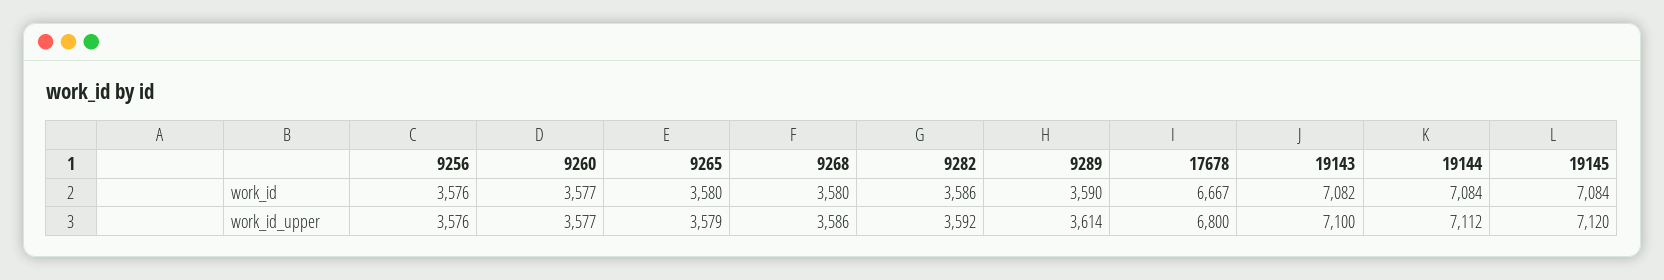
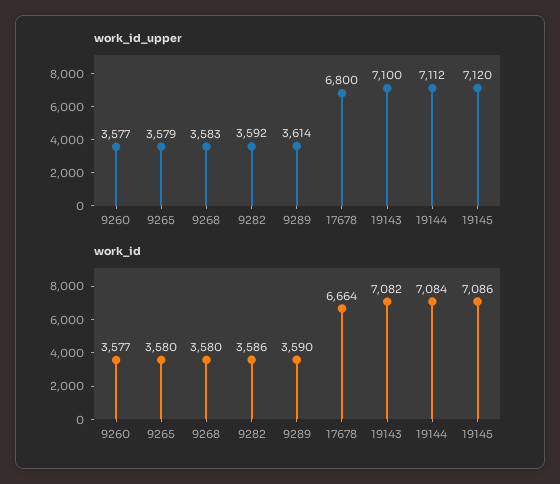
  {
    "work_id": {
-     "9256": 3576,
      "9260": 3577,
      "9265": 3580,
      "9268": 3580,
      "9282": 3586,
      "9289": 3590,
-     "17678": 6667,
+     "17678": 6664,
      "19143": 7082,
      "19144": 7084,
-     "19145": 7084
+     "19145": 7086
    },
    "work_id_upper": {
-     "9256": 3576,
      "9260": 3577,
      "9265": 3579,
-     "9268": 3586,
+     "9268": 3583,
      "9282": 3592,
      "9289": 3614,
      "17678": 6800,
      "19143": 7100,
      "19144": 7112,
      "19145": 7120
    }
  }

